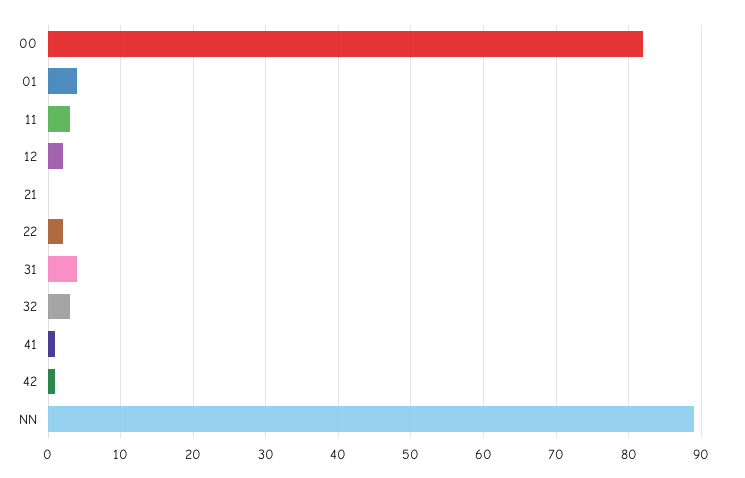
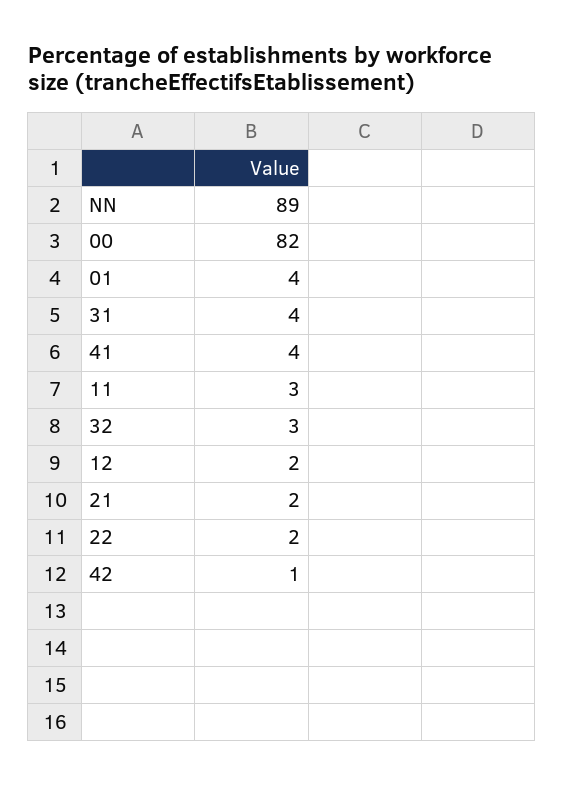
  {
    "00": 82,
    "01": 4,
    "11": 3,
    "12": 2,
-   "21": 0,
+   "21": 2,
    "22": 2,
    "31": 4,
    "32": 3,
-   "41": 1,
+   "41": 4,
    "42": 1,
    "NN": 89
  }

